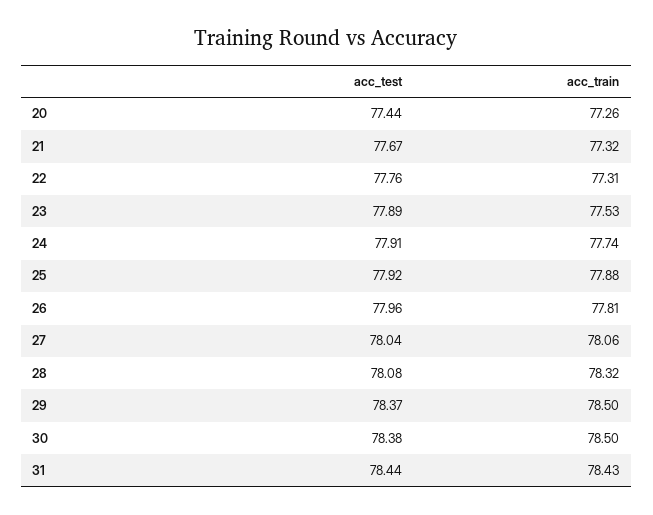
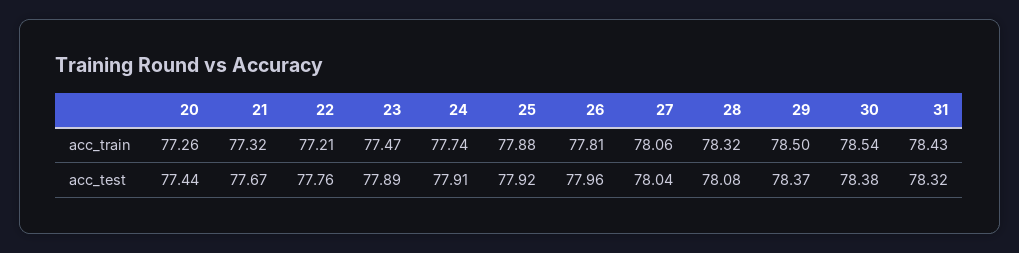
  {
    "acc_test": {
      "20": 77.44,
      "21": 77.67,
      "22": 77.76,
      "23": 77.89,
      "24": 77.91,
      "25": 77.92,
      "26": 77.96,
      "27": 78.04,
      "28": 78.08,
      "29": 78.37,
      "30": 78.38,
-     "31": 78.44
+     "31": 78.32
    },
    "acc_train": {
      "20": 77.26,
      "21": 77.32,
-     "22": 77.31,
+     "22": 77.21,
-     "23": 77.53,
+     "23": 77.47,
      "24": 77.74,
      "25": 77.88,
      "26": 77.81,
      "27": 78.06,
      "28": 78.32,
      "29": 78.5,
-     "30": 78.5,
+     "30": 78.54,
      "31": 78.43
    }
  }

